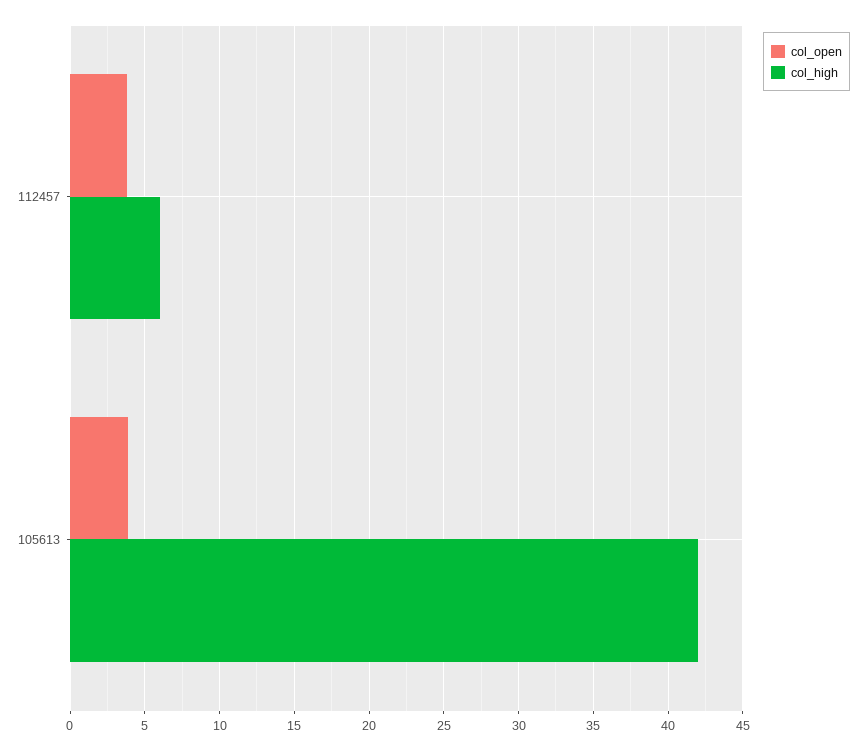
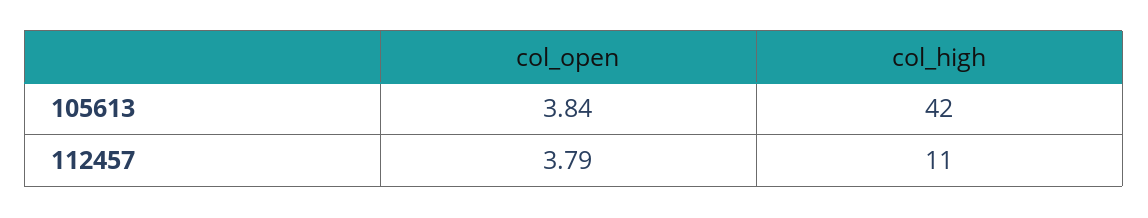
  {
    "col_open": {
      "112457": 3.79,
      "105613": 3.84
    },
    "col_high": {
-     "112457": 6,
+     "112457": 11,
      "105613": 42
    }
  }

